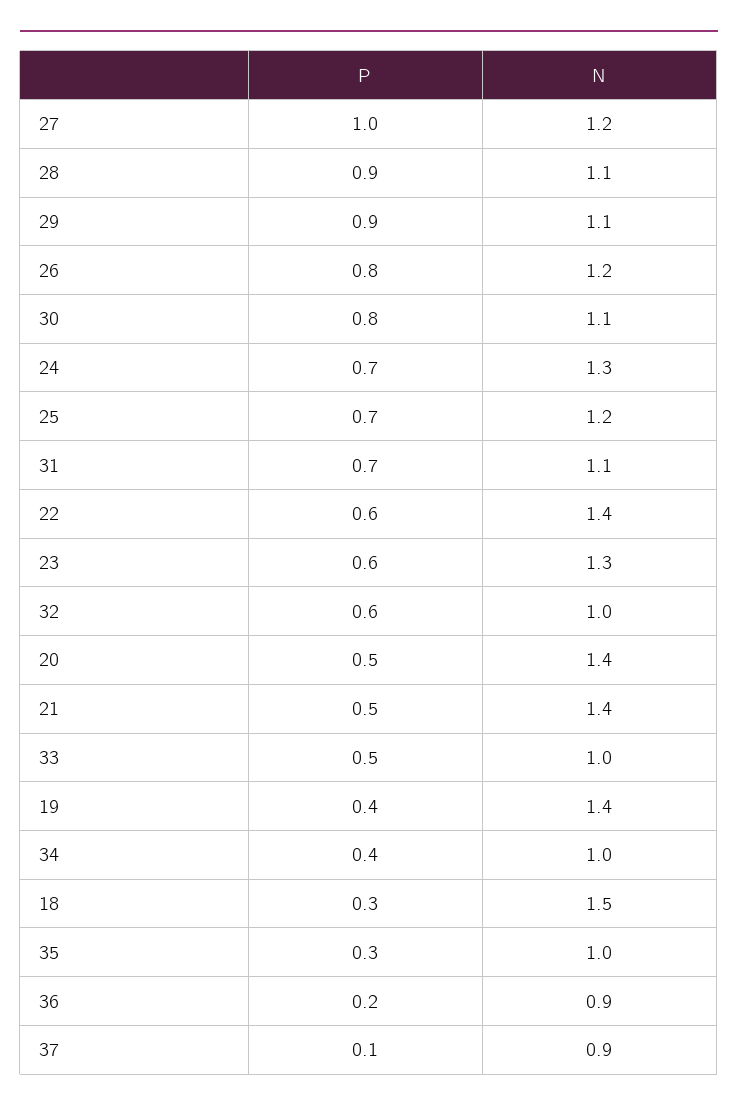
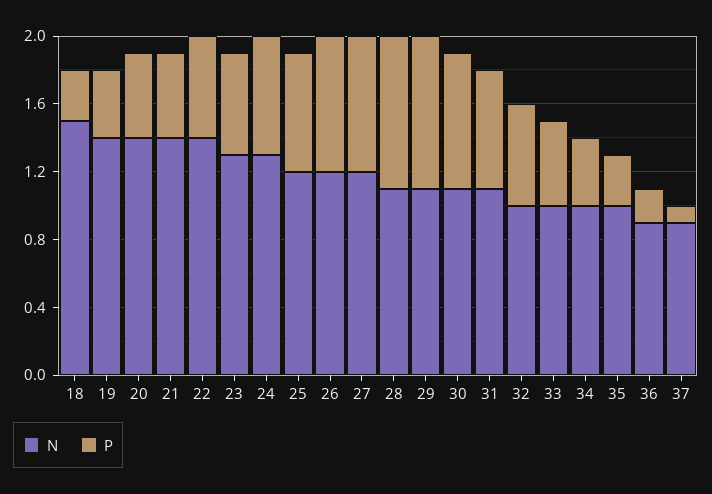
  {
    "P": {
-     "27": 1,
+     "27": 0.8,
      "28": 0.9,
      "29": 0.9,
      "26": 0.8,
      "30": 0.8,
      "24": 0.7,
      "25": 0.7,
      "31": 0.7,
      "22": 0.6,
      "23": 0.6,
      "32": 0.6,
      "20": 0.5,
      "21": 0.5,
      "33": 0.5,
      "19": 0.4,
      "34": 0.4,
      "18": 0.3,
      "35": 0.3,
      "36": 0.2,
      "37": 0.1
    },
    "N": {
      "27": 1.2,
      "28": 1.1,
      "29": 1.1,
      "26": 1.2,
      "30": 1.1,
      "24": 1.3,
      "25": 1.2,
      "31": 1.1,
      "22": 1.4,
      "23": 1.3,
      "32": 1,
      "20": 1.4,
      "21": 1.4,
      "33": 1,
      "19": 1.4,
      "34": 1,
      "18": 1.5,
      "35": 1,
      "36": 0.9,
      "37": 0.9
    }
  }

